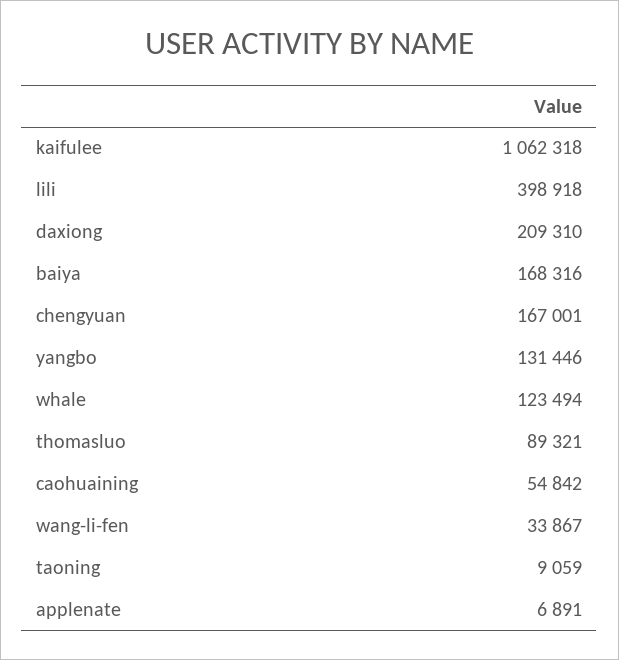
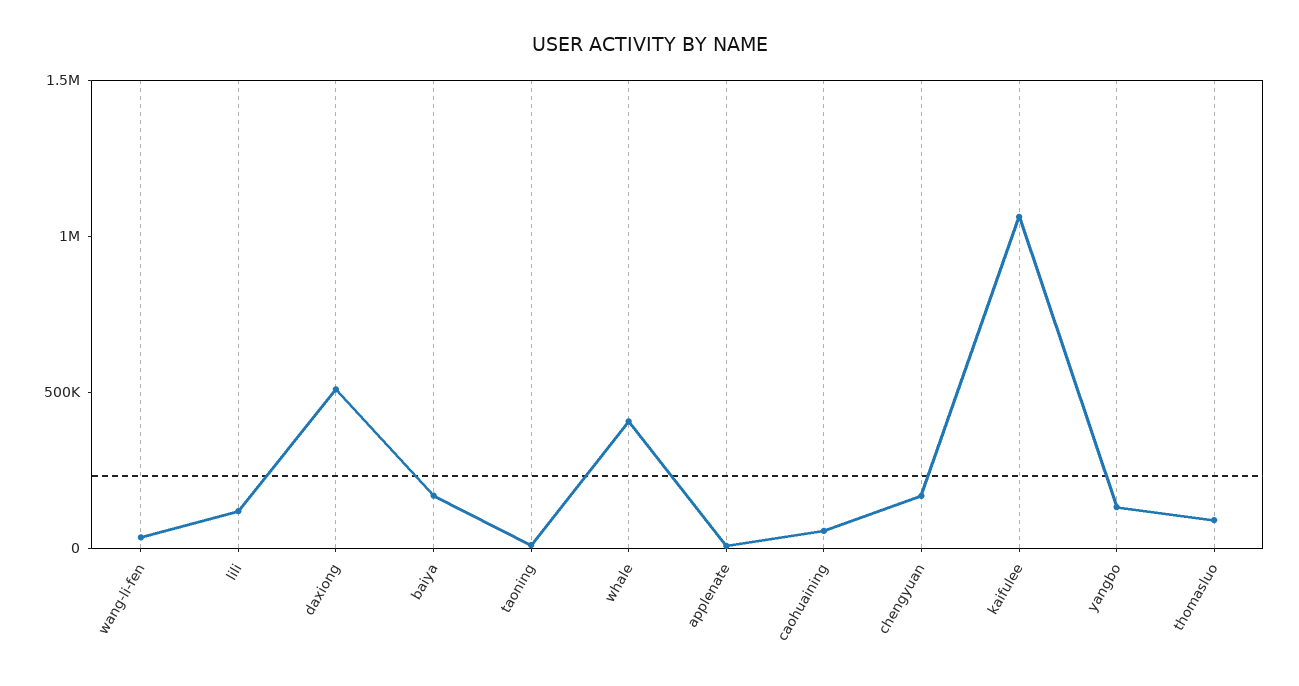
  {
    "kaifulee": 1062318,
-   "lili": 398918,
+   "lili": 100000,
-   "daxiong": 209310,
+   "daxiong": 500000,
    "baiya": 168316,
    "chengyuan": 167001,
    "yangbo": 131446,
-   "whale": 123494,
+   "whale": 400000,
    "thomasluo": 89321,
    "caohuaining": 54842,
    "wang-li-fen": 33867,
    "taoning": 9059,
    "applenate": 6891
  }

